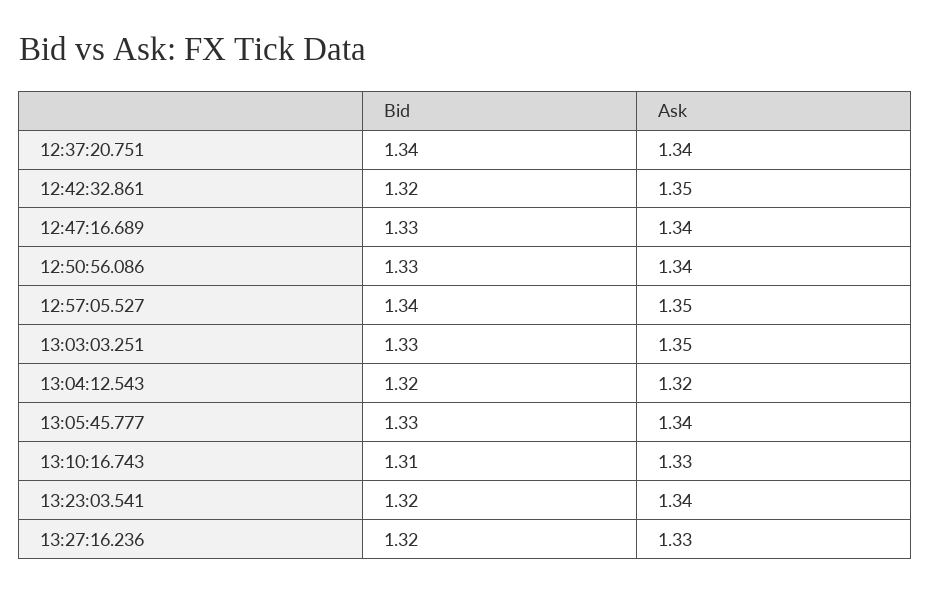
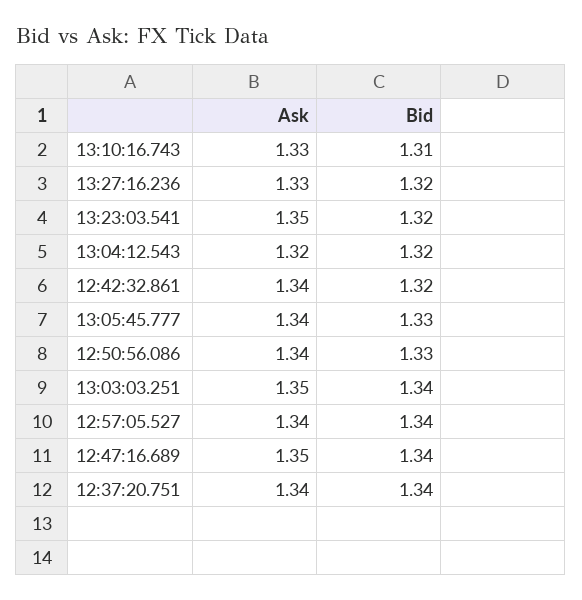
  {
    "Bid": {
      "12:37:20.751": 1.34,
      "12:42:32.861": 1.32,
-     "12:47:16.689": 1.33,
+     "12:47:16.689": 1.34,
      "12:50:56.086": 1.33,
      "12:57:05.527": 1.34,
-     "13:03:03.251": 1.33,
+     "13:03:03.251": 1.34,
      "13:04:12.543": 1.32,
      "13:05:45.777": 1.33,
      "13:10:16.743": 1.31,
      "13:23:03.541": 1.32,
      "13:27:16.236": 1.32
    },
    "Ask": {
      "12:37:20.751": 1.34,
-     "12:42:32.861": 1.35,
+     "12:42:32.861": 1.34,
-     "12:47:16.689": 1.34,
+     "12:47:16.689": 1.35,
      "12:50:56.086": 1.34,
-     "12:57:05.527": 1.35,
+     "12:57:05.527": 1.34,
      "13:03:03.251": 1.35,
      "13:04:12.543": 1.32,
      "13:05:45.777": 1.34,
      "13:10:16.743": 1.33,
-     "13:23:03.541": 1.34,
+     "13:23:03.541": 1.35,
      "13:27:16.236": 1.33
    }
  }

